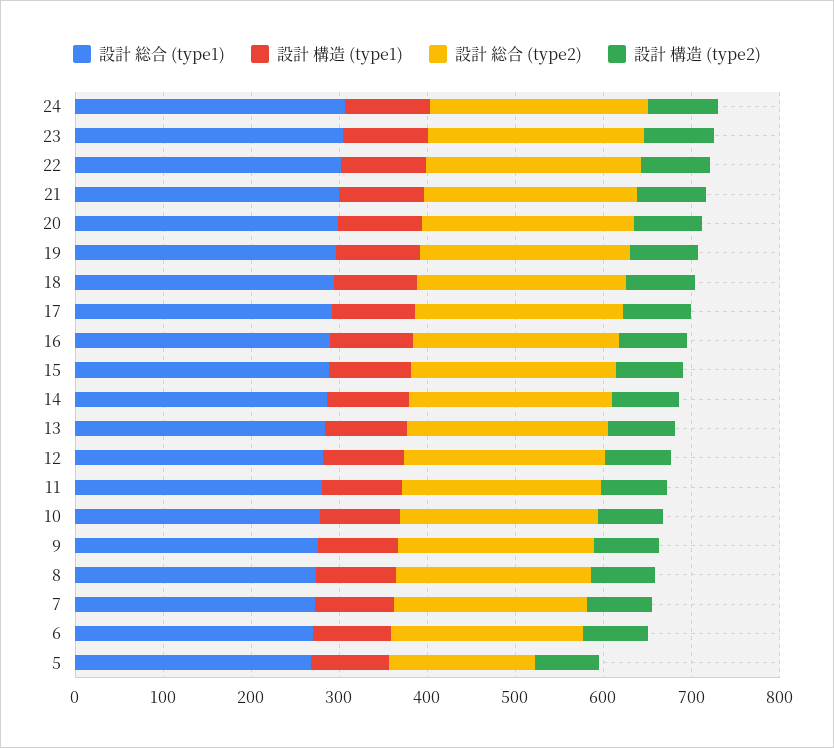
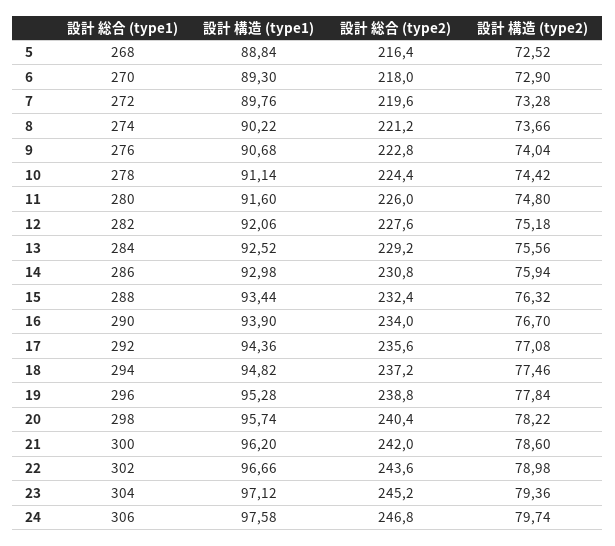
  {
    "設計 総合 (type1)": {
      "24": 306,
      "23": 304,
      "22": 302,
      "21": 300,
      "20": 298,
      "19": 296,
      "18": 294,
      "17": 292,
      "16": 290,
      "15": 288,
      "14": 286,
      "13": 284,
      "12": 282,
      "11": 280,
      "10": 278,
      "9": 276,
      "8": 274,
      "7": 272,
      "6": 270,
      "5": 268
    },
    "設計 構造 (type1)": {
      "24": 97.58,
      "23": 97.12,
      "22": 96.66,
      "21": 96.2,
      "20": 95.74,
      "19": 95.28,
      "18": 94.82,
      "17": 94.36,
      "16": 93.9,
      "15": 93.44,
      "14": 92.98,
      "13": 92.52,
      "12": 92.06,
      "11": 91.6,
      "10": 91.14,
      "9": 90.68,
      "8": 90.22,
      "7": 89.76,
      "6": 89.3,
      "5": 88.84
    },
    "設計 総合 (type2)": {
      "24": 246.8,
      "23": 245.2,
      "22": 243.6,
      "21": 242,
      "20": 240.4,
      "19": 238.8,
      "18": 237.2,
      "17": 235.6,
      "16": 234,
      "15": 232.4,
      "14": 230.8,
      "13": 229.2,
      "12": 227.6,
      "11": 226,
      "10": 224.4,
      "9": 222.8,
      "8": 221.2,
      "7": 219.6,
      "6": 218,
-     "5": 160
+     "5": 216.4
    },
    "設計 構造 (type2)": {
      "24": 79.74,
      "23": 79.36,
      "22": 78.98,
      "21": 78.6,
      "20": 78.22,
      "19": 77.84,
      "18": 77.46,
      "17": 77.08,
      "16": 76.7,
      "15": 76.32,
      "14": 75.94,
      "13": 75.56,
      "12": 75.18,
      "11": 74.8,
      "10": 74.42,
      "9": 74.04,
      "8": 73.66,
      "7": 73.28,
      "6": 72.9,
      "5": 72.52
    }
  }

